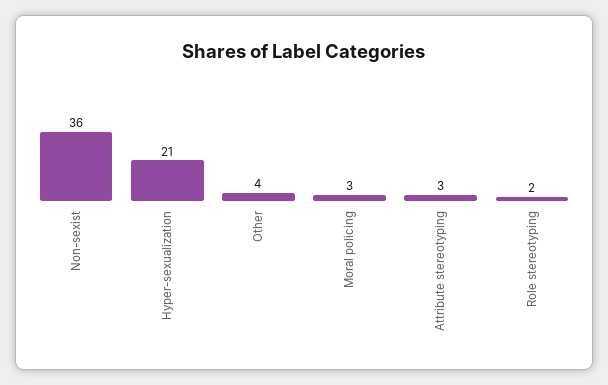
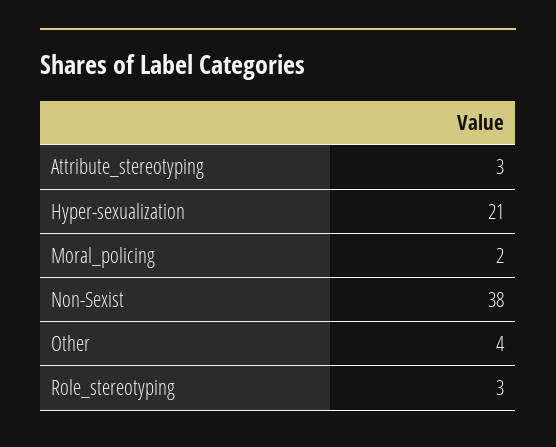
  {
-   "Non-sexist": 36,
+   "Non-sexist": 38,
    "Hyper-sexualization": 21,
    "Other": 4,
-   "Moral policing": 3,
+   "Moral policing": 2,
    "Attribute stereotyping": 3,
-   "Role stereotyping": 2
+   "Role stereotyping": 3
  }

